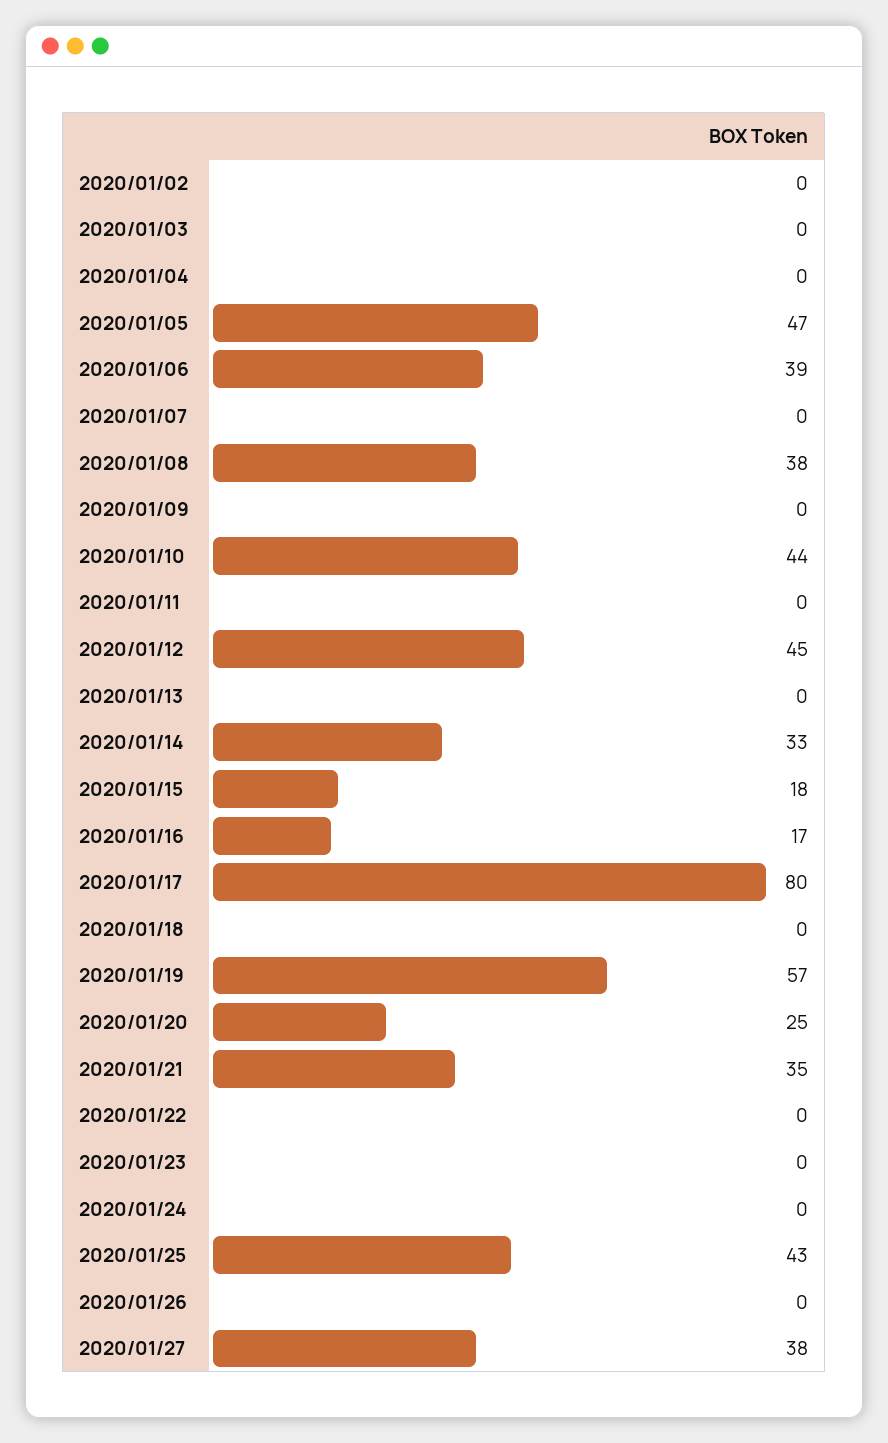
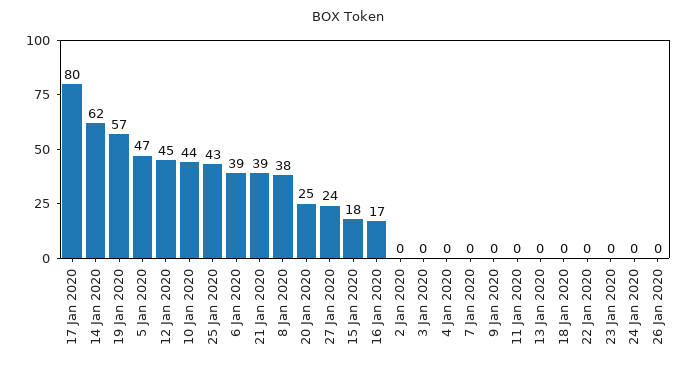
  {
    "2020/01/02": 0,
    "2020/01/03": 0,
    "2020/01/04": 0,
    "2020/01/05": 47,
    "2020/01/06": 39,
    "2020/01/07": 0,
    "2020/01/08": 38,
    "2020/01/09": 0,
    "2020/01/10": 44,
    "2020/01/11": 0,
    "2020/01/12": 45,
    "2020/01/13": 0,
-   "2020/01/14": 33,
+   "2020/01/14": 62,
    "2020/01/15": 18,
    "2020/01/16": 17,
    "2020/01/17": 80,
    "2020/01/18": 0,
    "2020/01/19": 57,
    "2020/01/20": 25,
-   "2020/01/21": 35,
+   "2020/01/21": 39,
    "2020/01/22": 0,
    "2020/01/23": 0,
    "2020/01/24": 0,
    "2020/01/25": 43,
    "2020/01/26": 0,
-   "2020/01/27": 38
+   "2020/01/27": 24
  }

